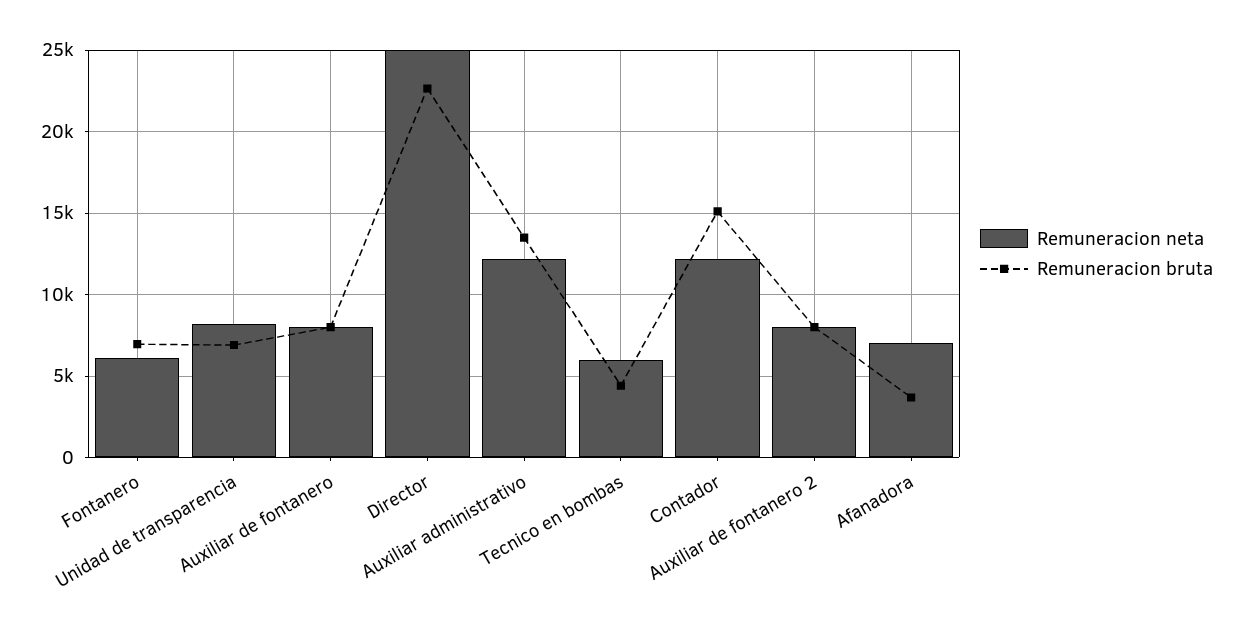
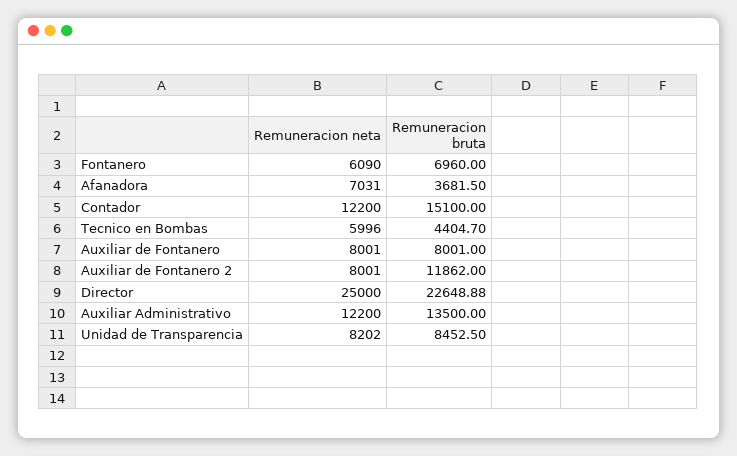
  {
    "Remuneracion neta": {
      "Fontanero": 6090,
      "Unidad de transparencia": 8202,
      "Auxiliar de fontanero": 8001,
      "Director": 25000,
      "Auxiliar administrativo": 12200,
      "Tecnico en bombas": 5996,
      "Contador": 12200,
      "Auxiliar de fontanero 2": 8001,
      "Afanadora": 7031
    },
    "Remuneracion bruta": {
      "Fontanero": 6960,
-     "Unidad de transparencia": 7000,
+     "Unidad de transparencia": 8452.5,
      "Auxiliar de fontanero": 8001,
      "Director": 22648.88,
      "Auxiliar administrativo": 13500,
      "Tecnico en bombas": 4404.7,
      "Contador": 15100,
-     "Auxiliar de fontanero 2": 8000,
+     "Auxiliar de fontanero 2": 11862,
      "Afanadora": 3681.5
    }
  }

